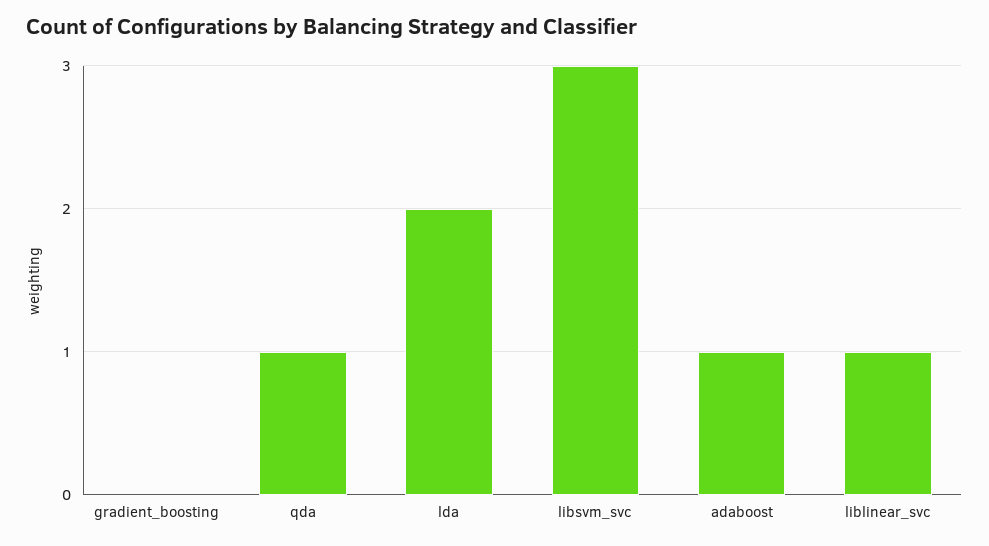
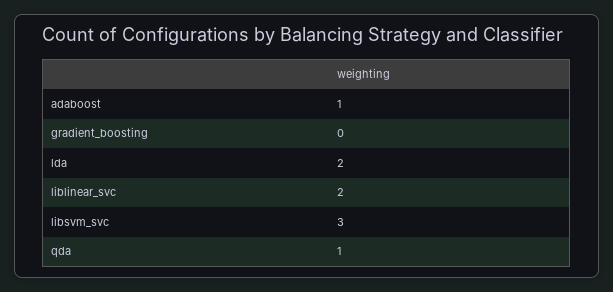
  {
    "gradient_boosting": 0,
    "qda": 1,
    "lda": 2,
    "libsvm_svc": 3,
    "adaboost": 1,
-   "liblinear_svc": 1
+   "liblinear_svc": 2
  }

